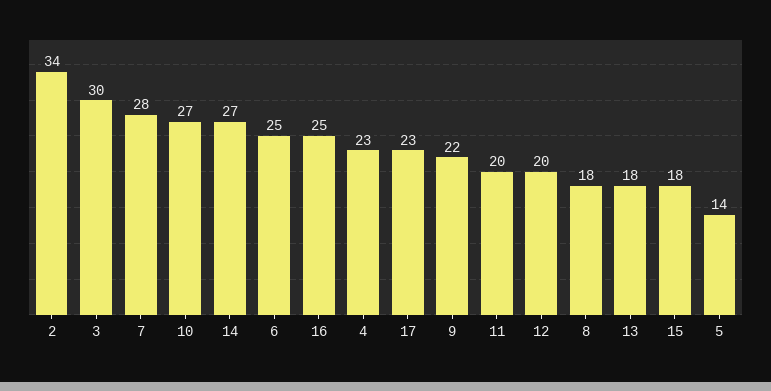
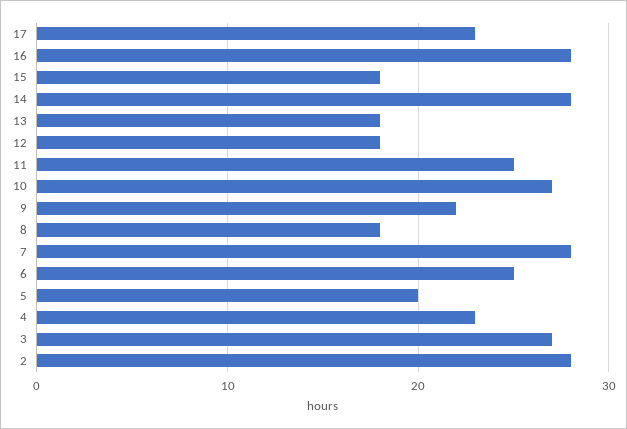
  {
-   "2": 34,
+   "2": 28,
-   "3": 30,
+   "3": 27,
    "7": 28,
    "10": 27,
-   "14": 27,
+   "14": 28,
    "6": 25,
-   "16": 25,
+   "16": 28,
    "4": 23,
    "17": 23,
    "9": 22,
-   "11": 20,
+   "11": 25,
-   "12": 20,
+   "12": 18,
    "8": 18,
    "13": 18,
    "15": 18,
-   "5": 14
+   "5": 20
  }

